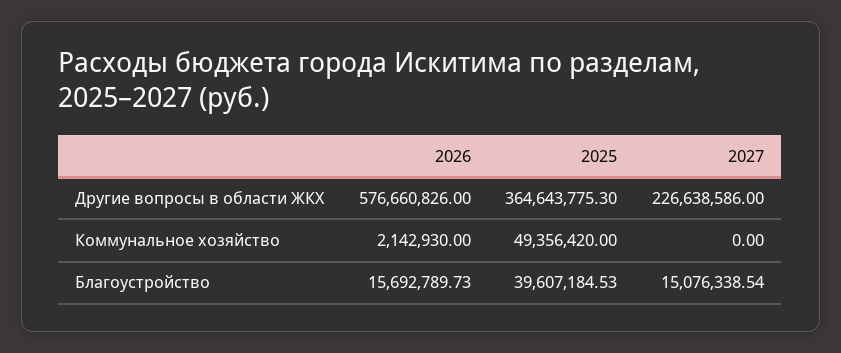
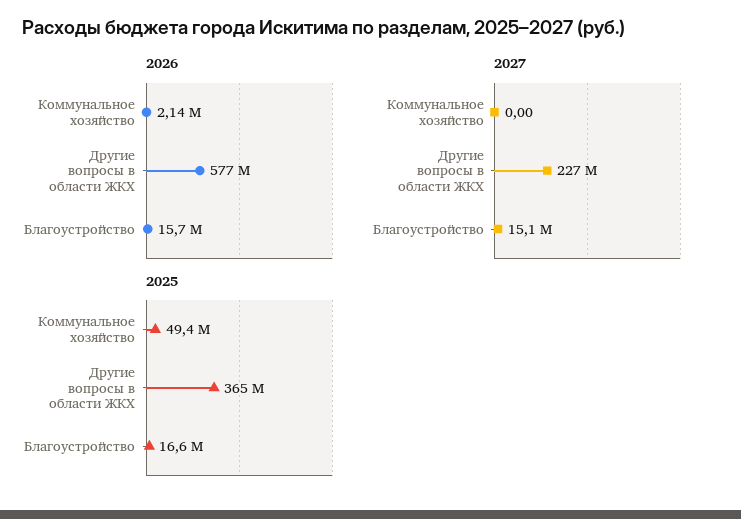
  {
    "2026": {
      "Другие вопросы в области ЖКХ": 576660826,
      "Коммунальное хозяйство": 2142930,
      "Благоустройство": 15692789.73
    },
    "2025": {
      "Другие вопросы в области ЖКХ": 364643775.3,
      "Коммунальное хозяйство": 49356420,
-     "Благоустройство": 39607184.53
+     "Благоустройство": 16600000
    },
    "2027": {
      "Другие вопросы в области ЖКХ": 226638586,
      "Коммунальное хозяйство": 0,
      "Благоустройство": 15076338.54
    }
  }

